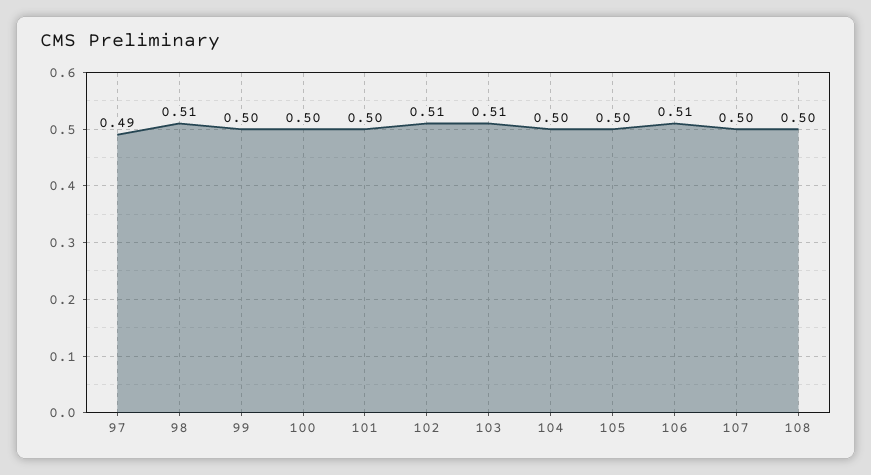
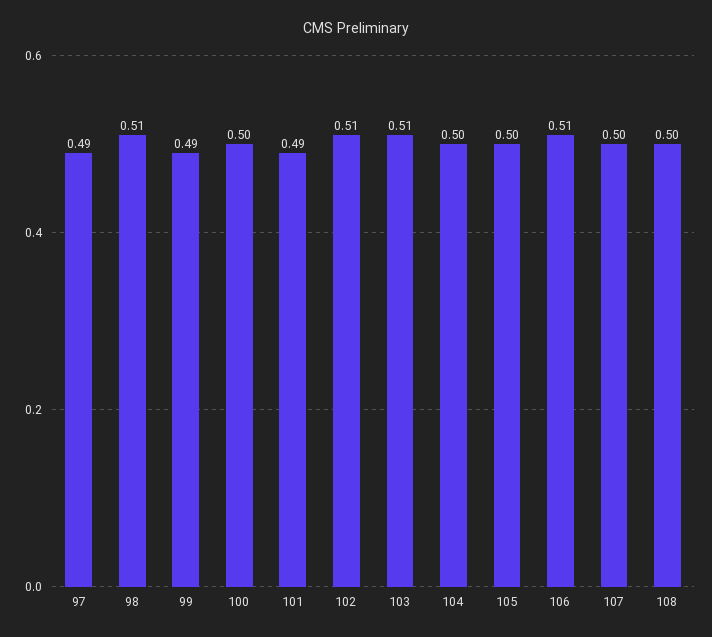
  {
    "97": 0.49,
    "98": 0.51,
-   "99": 0.5,
+   "99": 0.49,
    "100": 0.5,
-   "101": 0.5,
+   "101": 0.49,
    "102": 0.51,
    "103": 0.51,
    "104": 0.5,
    "105": 0.5,
    "106": 0.51,
    "107": 0.5,
    "108": 0.5
  }

